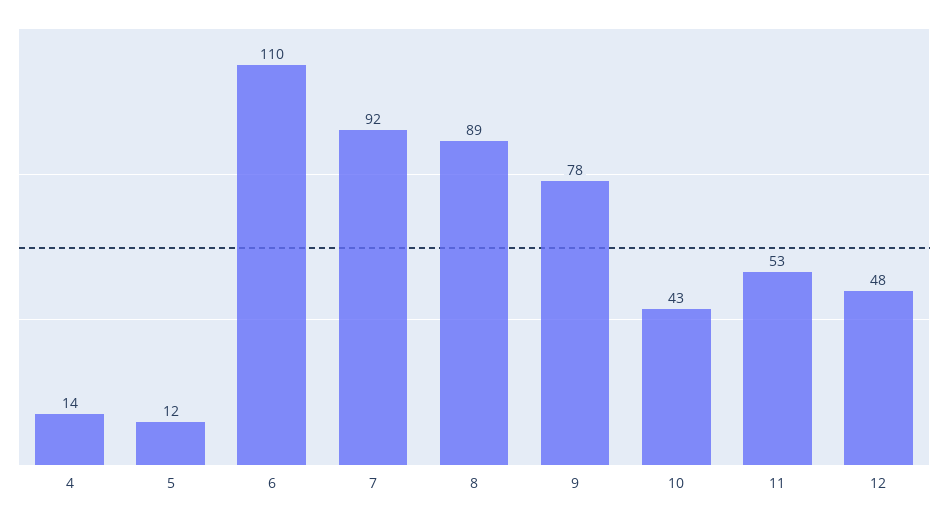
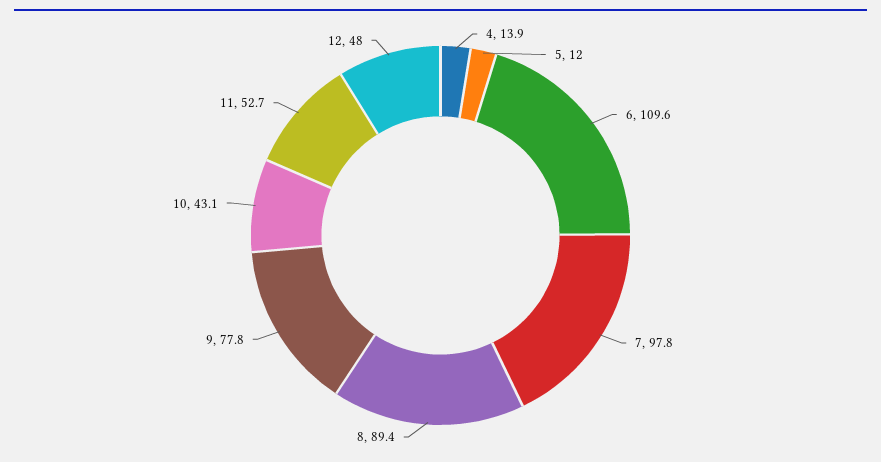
  {
    "4": 13.9,
    "5": 12,
    "6": 109.6,
-   "7": 92,
+   "7": 97.8,
    "8": 89.4,
    "9": 77.8,
    "10": 43.1,
    "11": 52.7,
    "12": 48
  }

